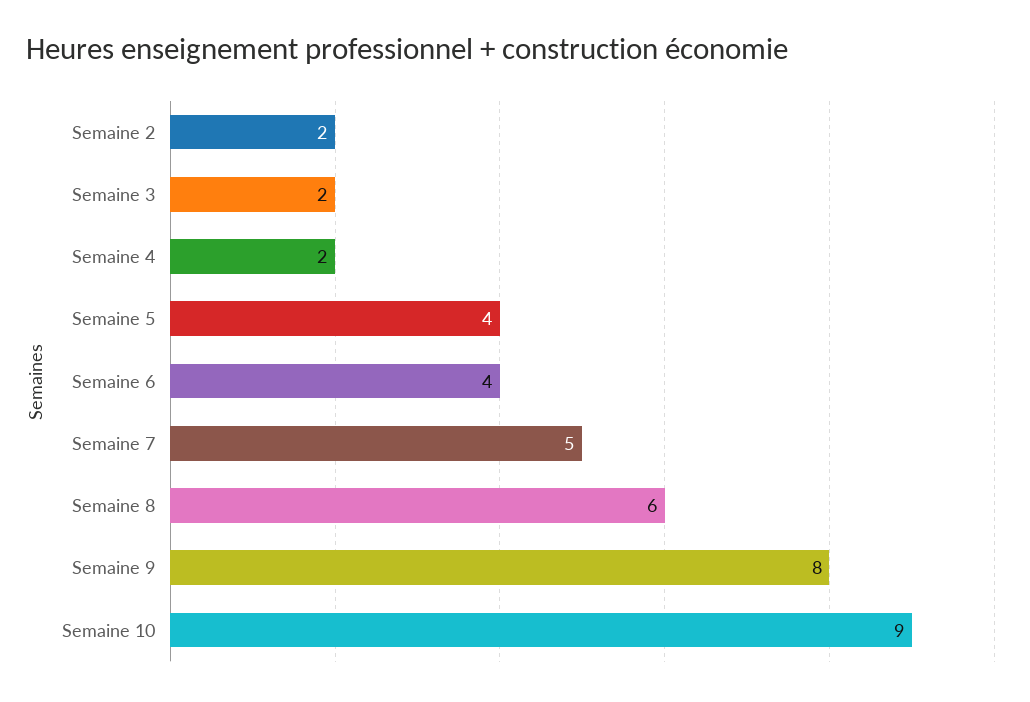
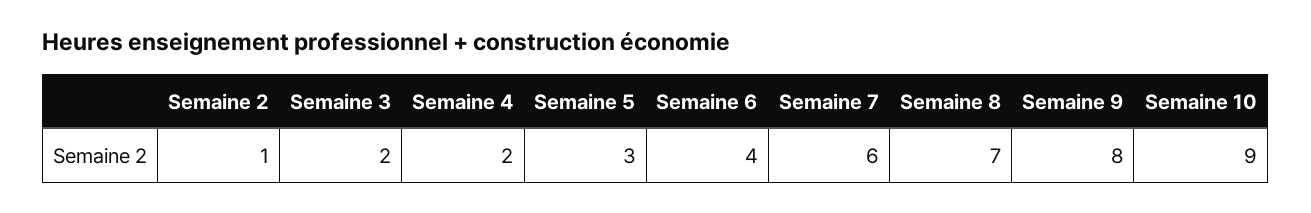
  {
-   "Semaine 2": 2,
+   "Semaine 2": 1,
    "Semaine 3": 2,
    "Semaine 4": 2,
-   "Semaine 5": 4,
+   "Semaine 5": 3,
    "Semaine 6": 4,
-   "Semaine 7": 5,
+   "Semaine 7": 6,
-   "Semaine 8": 6,
+   "Semaine 8": 7,
    "Semaine 9": 8,
    "Semaine 10": 9
  }

